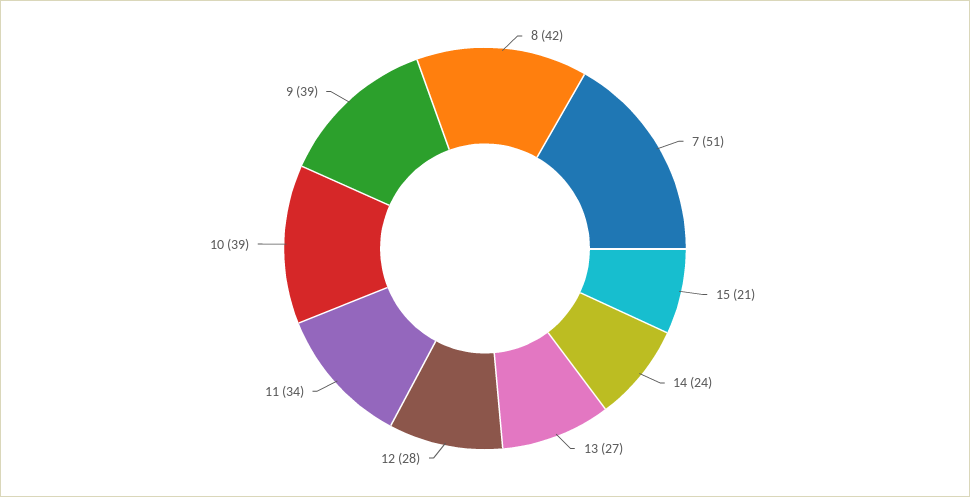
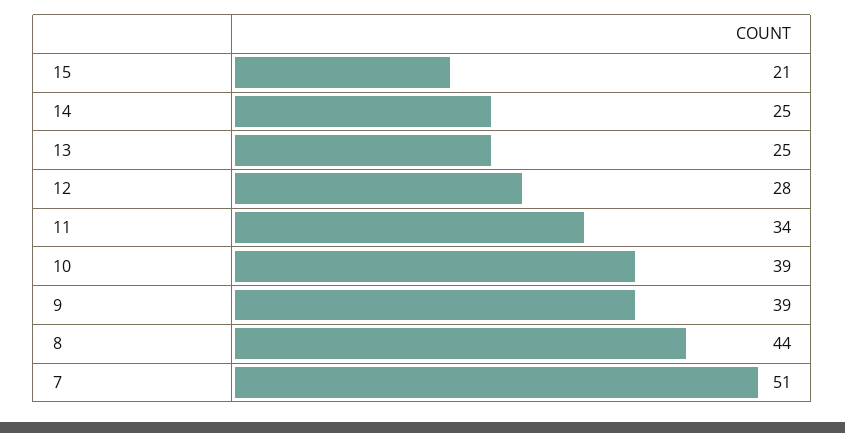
  {
-   "8": 42,
+   "8": 44,
    "7": 51,
    "15": 21,
-   "14": 24,
+   "14": 25,
-   "13": 27,
+   "13": 25,
    "12": 28,
    "11": 34,
    "10": 39,
    "9": 39
  }

